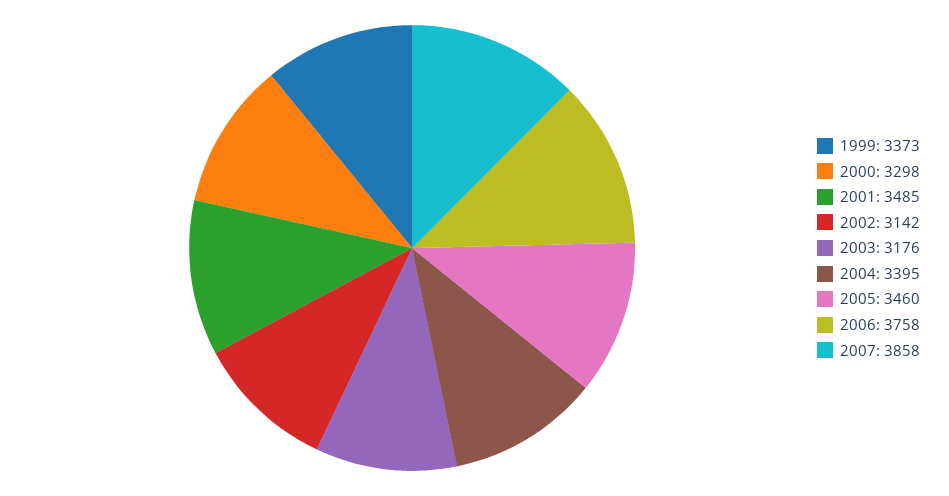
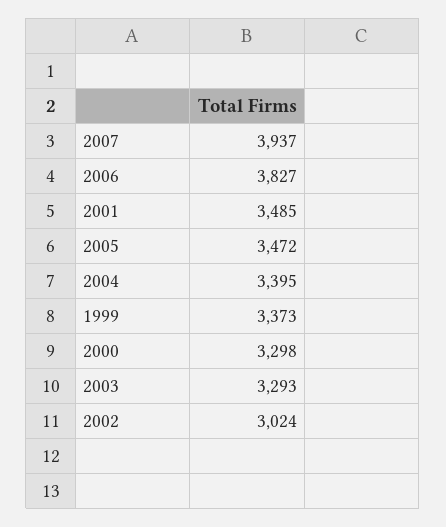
  {
    "1999": 3373,
    "2000": 3298,
    "2001": 3485,
-   "2002": 3142,
+   "2002": 3024,
-   "2003": 3176,
+   "2003": 3293,
    "2004": 3395,
-   "2005": 3460,
+   "2005": 3472,
-   "2006": 3758,
+   "2006": 3827,
-   "2007": 3858
+   "2007": 3937
  }

